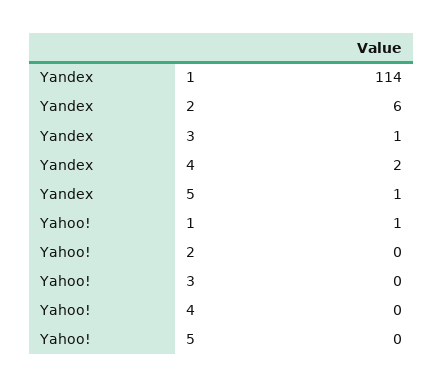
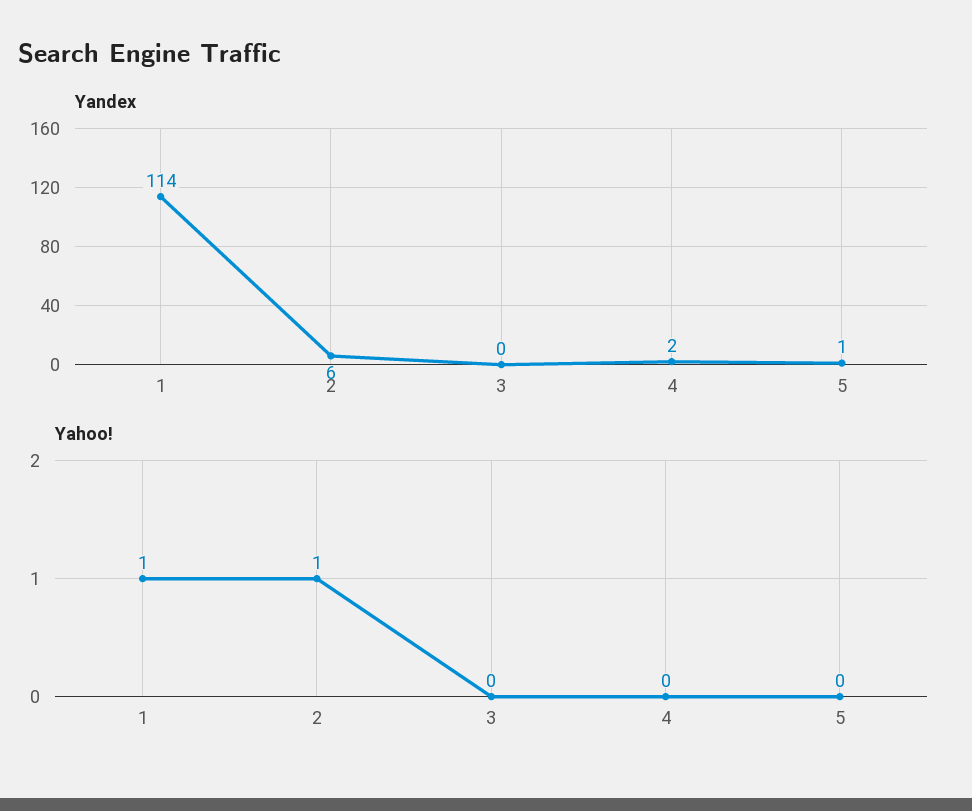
  {
    "Yandex": {
      "1": 114,
      "2": 6,
-     "3": 1,
+     "3": 0,
      "4": 2,
      "5": 1
    },
    "Yahoo!": {
      "1": 1,
-     "2": 0,
+     "2": 1,
      "3": 0,
      "4": 0,
      "5": 0
    }
  }

